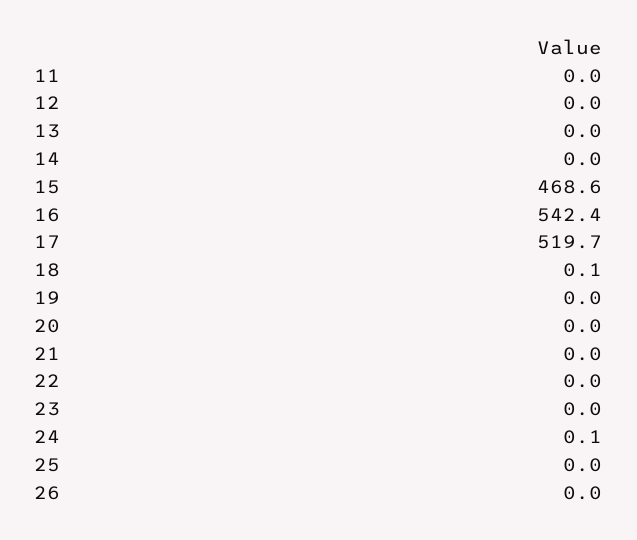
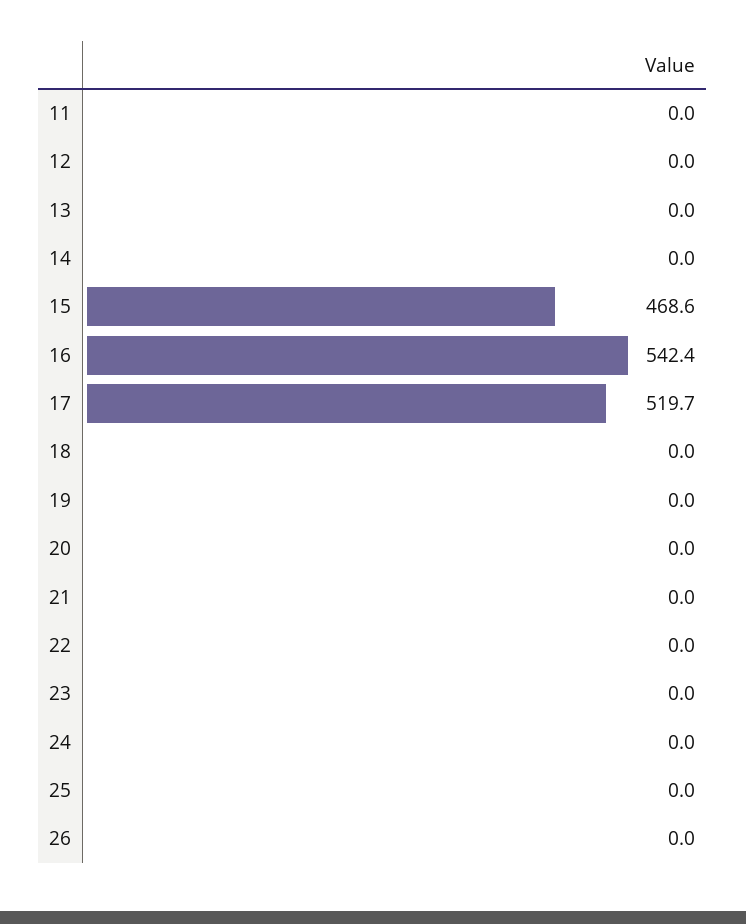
  {
    "11": 0,
    "12": 0,
    "13": 0,
    "14": 0,
    "15": 468.6,
    "16": 542.4,
    "17": 519.7,
-   "18": 0.1,
+   "18": 0,
    "19": 0,
    "20": 0,
    "21": 0,
    "22": 0,
    "23": 0,
-   "24": 0.1,
+   "24": 0,
    "25": 0,
    "26": 0
  }

